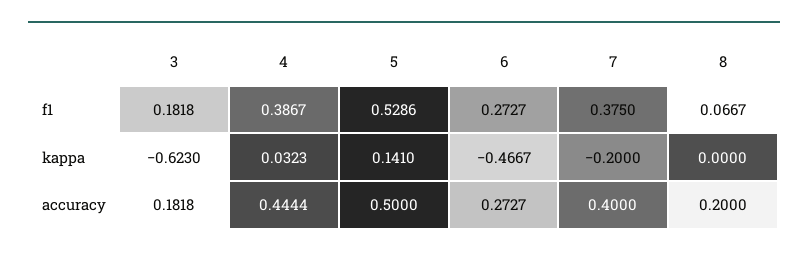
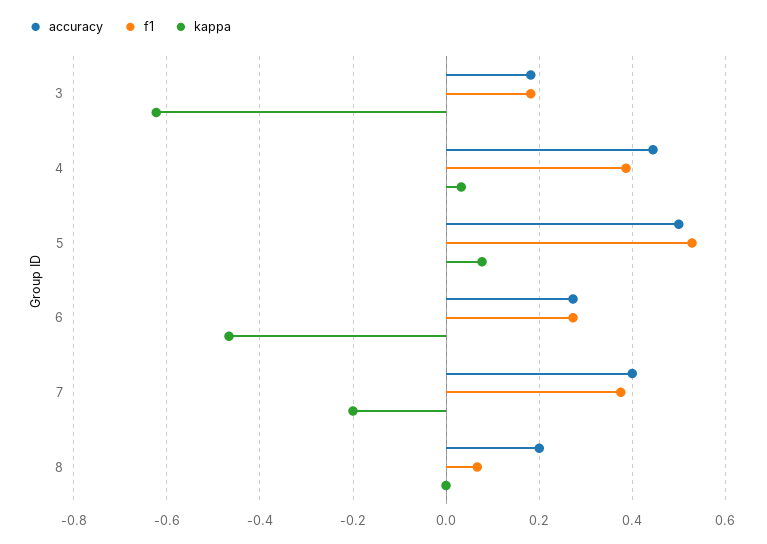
  {
    "f1": {
      "3": 0.1818,
      "4": 0.3867,
      "5": 0.5286,
      "6": 0.2727,
      "7": 0.375,
      "8": 0.0667
    },
    "kappa": {
      "3": -0.623,
      "4": 0.0323,
-     "5": 0.141,
+     "5": 0.08,
      "6": -0.4667,
      "7": -0.2,
      "8": 0
    },
    "accuracy": {
      "3": 0.1818,
      "4": 0.4444,
      "5": 0.5,
      "6": 0.2727,
      "7": 0.4,
      "8": 0.2
    }
  }

